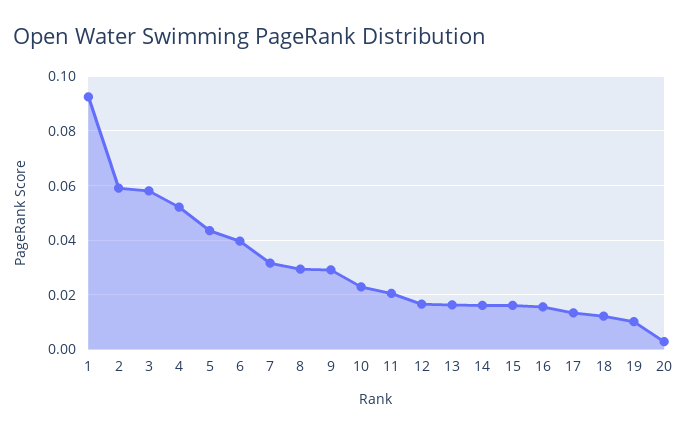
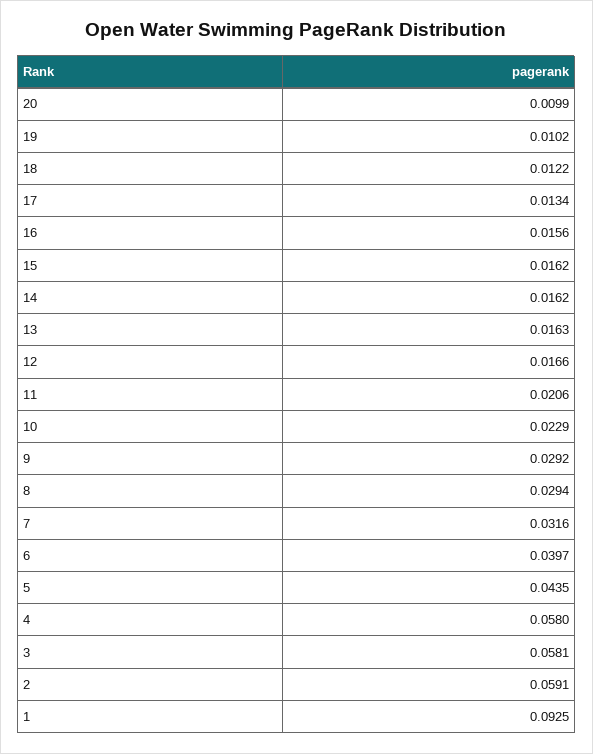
  {
    "1": 0.0925,
    "2": 0.0591,
    "3": 0.0581,
-   "4": 0.0525,
+   "4": 0.058,
    "5": 0.0435,
    "6": 0.0397,
    "7": 0.0316,
    "8": 0.0294,
    "9": 0.0292,
    "10": 0.0229,
    "11": 0.0206,
    "12": 0.0166,
    "13": 0.0163,
    "14": 0.0162,
    "15": 0.0162,
    "16": 0.0156,
    "17": 0.0134,
    "18": 0.0122,
    "19": 0.0102,
-   "20": 0.0025
+   "20": 0.0099
  }

